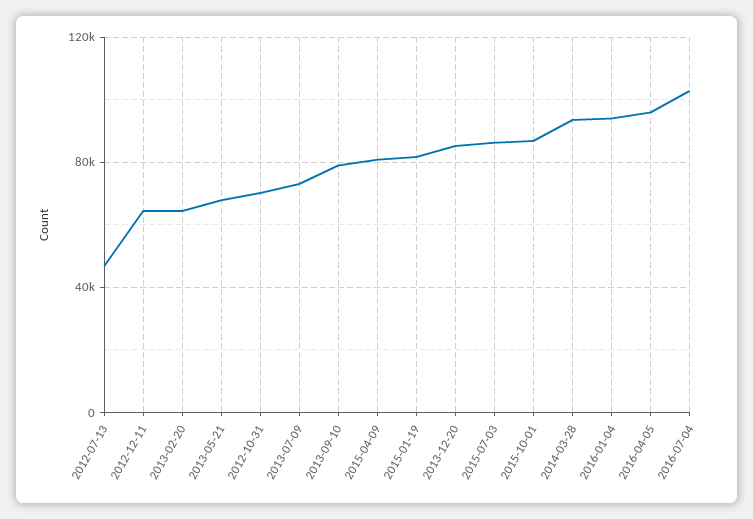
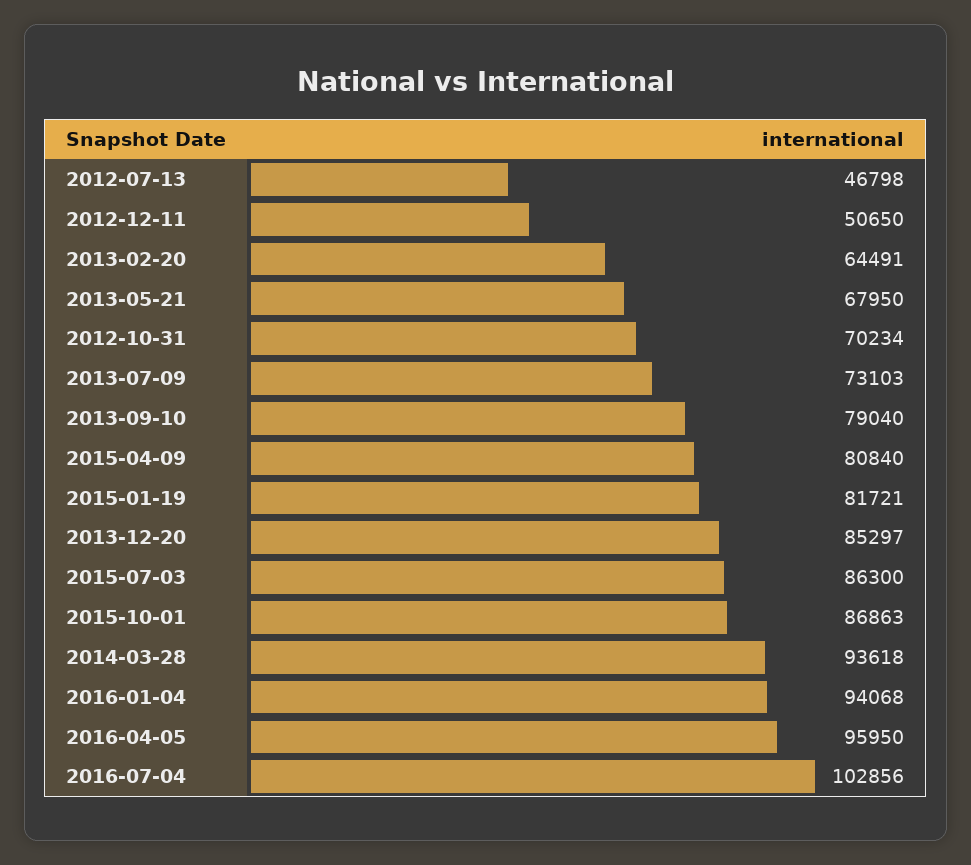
  {
    "2012-07-13": 46798,
-   "2012-12-11": 65000,
+   "2012-12-11": 50650,
    "2013-02-20": 64491,
    "2013-05-21": 67950,
    "2012-10-31": 70234,
    "2013-07-09": 73103,
    "2013-09-10": 79040,
    "2015-04-09": 80840,
    "2015-01-19": 81721,
    "2013-12-20": 85297,
    "2015-07-03": 86300,
    "2015-10-01": 86863,
    "2014-03-28": 93618,
    "2016-01-04": 94068,
    "2016-04-05": 95950,
    "2016-07-04": 102856
  }

